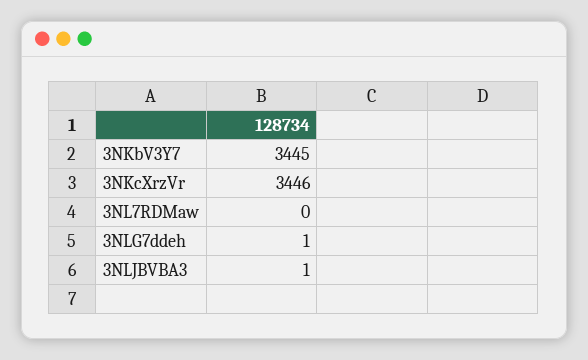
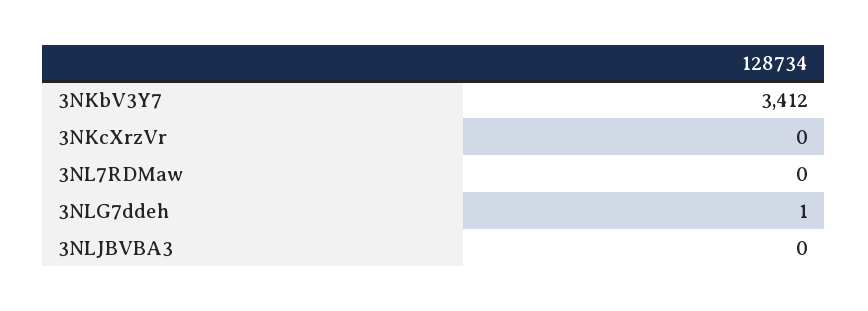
  {
-   "3NKbV3Y7": 3445,
+   "3NKbV3Y7": 3412,
-   "3NKcXrzVr": 3446,
+   "3NKcXrzVr": 0,
    "3NL7RDMaw": 0,
    "3NLG7ddeh": 1,
-   "3NLJBVBA3": 1
+   "3NLJBVBA3": 0
  }

